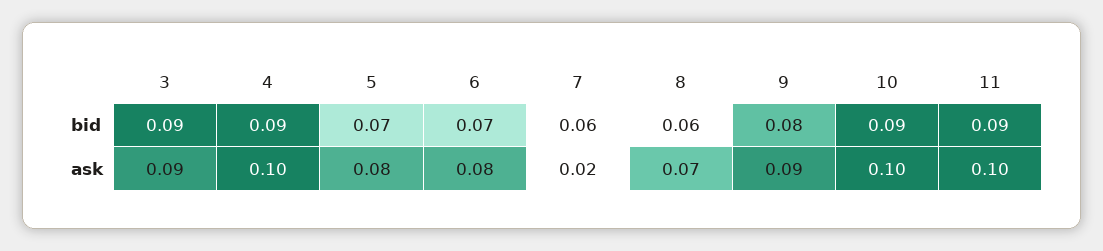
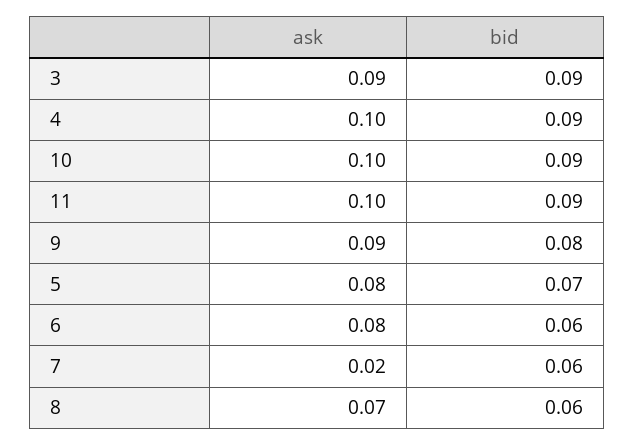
  {
    "3": {
      "bid": 0.09,
      "ask": 0.09
    },
    "4": {
      "bid": 0.09,
      "ask": 0.1
    },
    "5": {
      "bid": 0.07,
      "ask": 0.08
    },
    "6": {
-     "bid": 0.07,
+     "bid": 0.06,
      "ask": 0.08
    },
    "7": {
      "bid": 0.06,
      "ask": 0.02
    },
    "8": {
      "bid": 0.06,
      "ask": 0.07
    },
    "9": {
      "bid": 0.08,
      "ask": 0.09
    },
    "10": {
      "bid": 0.09,
      "ask": 0.1
    },
    "11": {
      "bid": 0.09,
      "ask": 0.1
    }
  }

